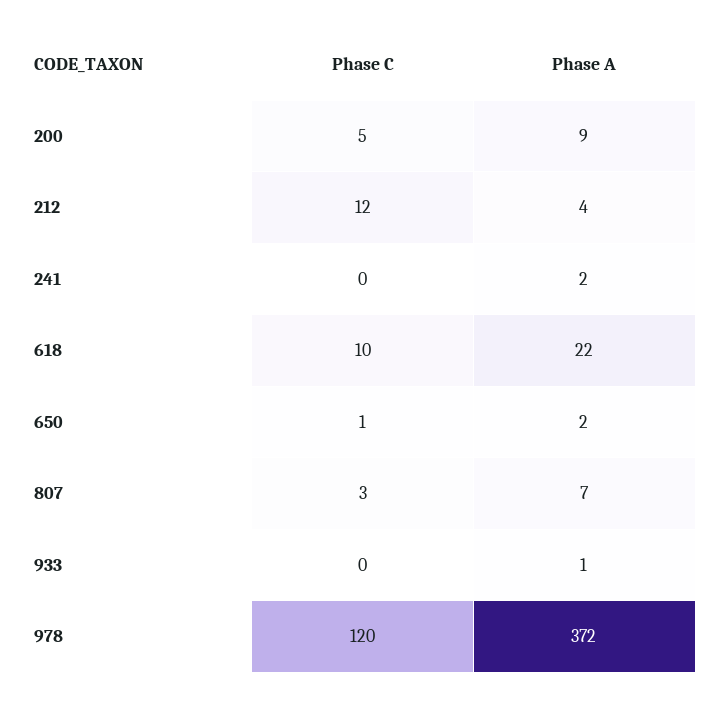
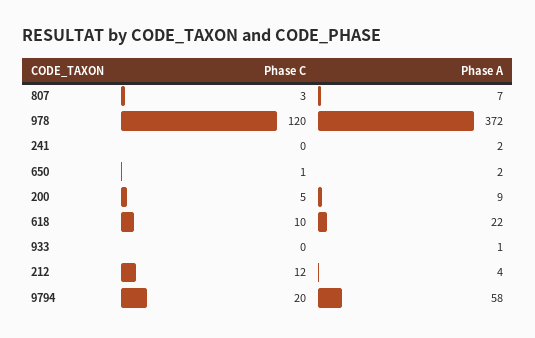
  {
    "Phase C": {
      "200": 5,
      "212": 12,
      "241": 0,
      "618": 10,
      "650": 1,
      "807": 3,
      "933": 0,
-     "978": 120
+     "978": 120,
+     "9794": 20
    },
    "Phase A": {
      "200": 9,
      "212": 4,
      "241": 2,
      "618": 22,
      "650": 2,
      "807": 7,
      "933": 1,
-     "978": 372
+     "978": 372,
+     "9794": 58
    }
  }

